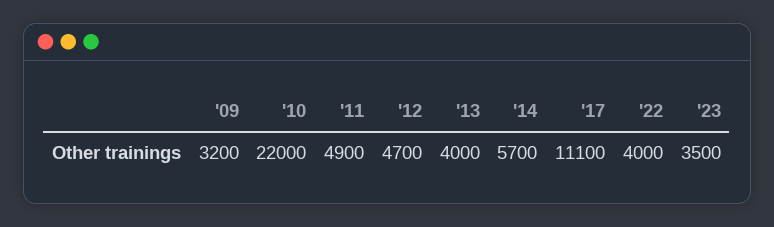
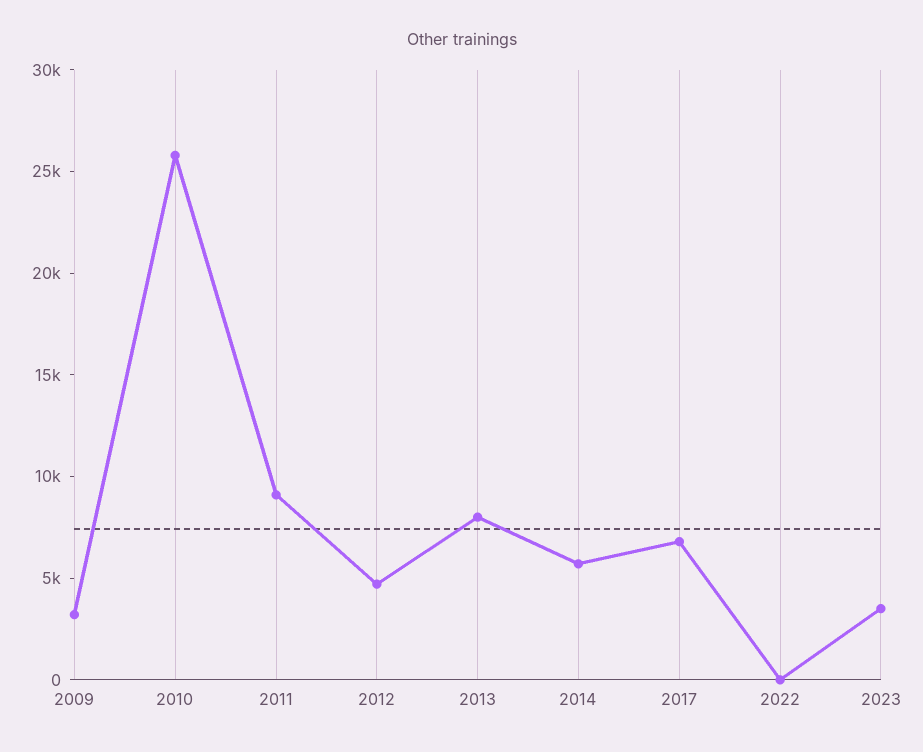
  {
    "'09": 3200,
-   "'10": 22000,
+   "'10": 26000,
-   "'11": 4900,
+   "'11": 9000,
    "'12": 4700,
-   "'13": 4000,
+   "'13": 8000,
    "'14": 5700,
-   "'17": 11100,
+   "'17": 7000,
-   "'22": 4000,
+   "'22": 0,
    "'23": 3500
  }

